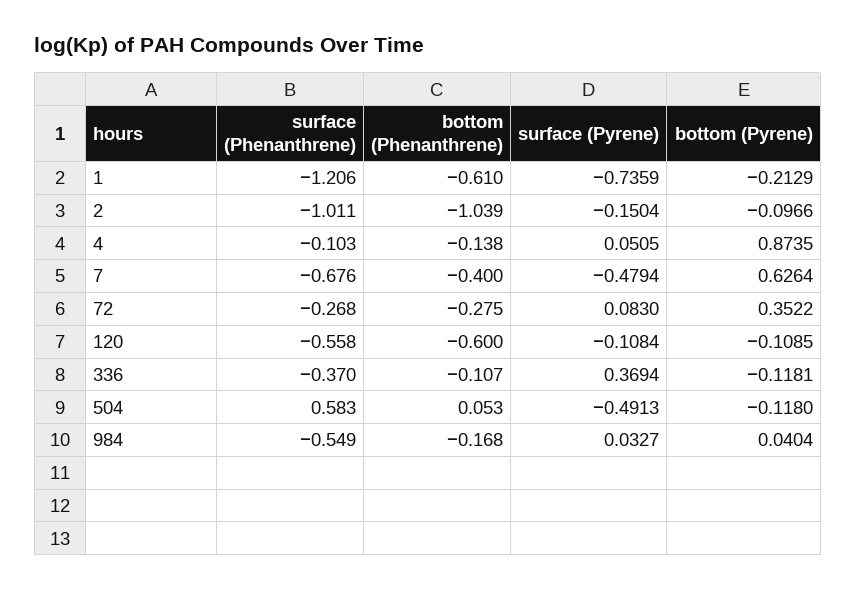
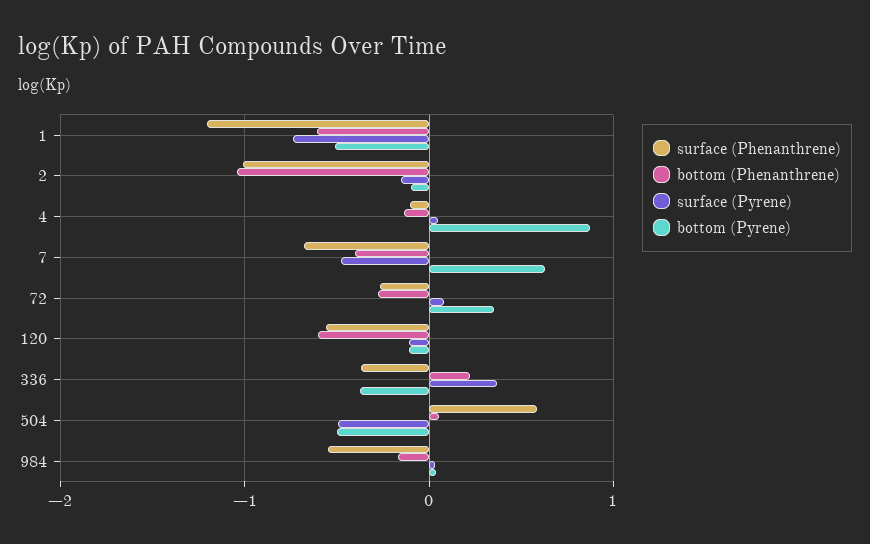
  {
    "surface (Phenanthrene)": {
      "1": -1.206,
      "2": -1.011,
      "4": -0.103,
      "7": -0.676,
      "72": -0.268,
      "120": -0.558,
      "336": -0.37,
      "504": 0.583,
      "984": -0.549
    },
    "bottom (Phenanthrene)": {
      "1": -0.61,
      "2": -1.039,
      "4": -0.138,
      "7": -0.4,
      "72": -0.275,
      "120": -0.6,
-     "336": -0.107,
+     "336": 0.2,
      "504": 0.053,
      "984": -0.168
    },
    "surface (Pyrene)": {
      "1": -0.7359,
      "2": -0.1504,
      "4": 0.0505,
      "7": -0.4794,
      "72": 0.083,
      "120": -0.1084,
      "336": 0.3694,
      "504": -0.4913,
      "984": 0.0327
    },
    "bottom (Pyrene)": {
-     "1": -0.2129,
+     "1": -0.5,
      "2": -0.0966,
      "4": 0.8735,
      "7": 0.6264,
      "72": 0.3522,
      "120": -0.1085,
-     "336": -0.1181,
+     "336": -0.4,
-     "504": -0.118,
+     "504": -0.5,
      "984": 0.0404
    }
  }

